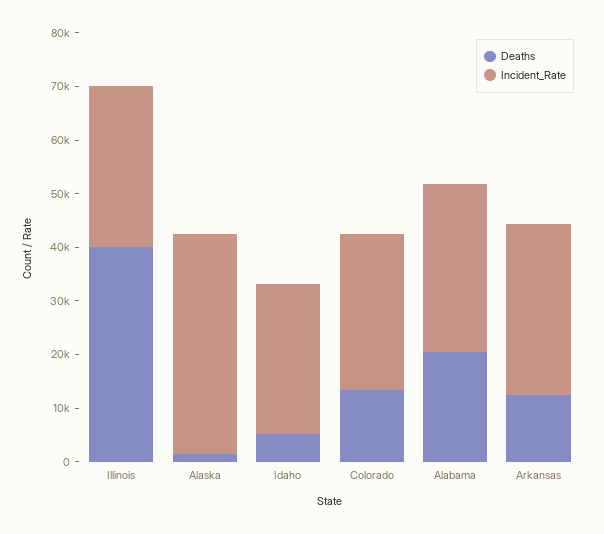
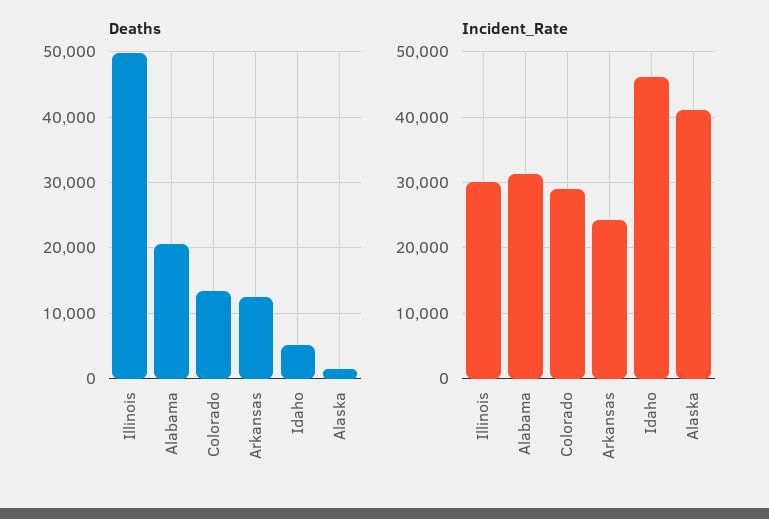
  {
    "Deaths": {
-     "Illinois": 40000,
+     "Illinois": 50000,
      "Alaska": 1000,
      "Idaho": 5000,
      "Colorado": 13000,
      "Alabama": 21000,
      "Arkansas": 12000
    },
    "Incident_Rate": {
      "Illinois": 30000,
      "Alaska": 41000,
-     "Idaho": 28000,
+     "Idaho": 46000,
      "Colorado": 29000,
      "Alabama": 31000,
-     "Arkansas": 32000
+     "Arkansas": 24000
    }
  }

